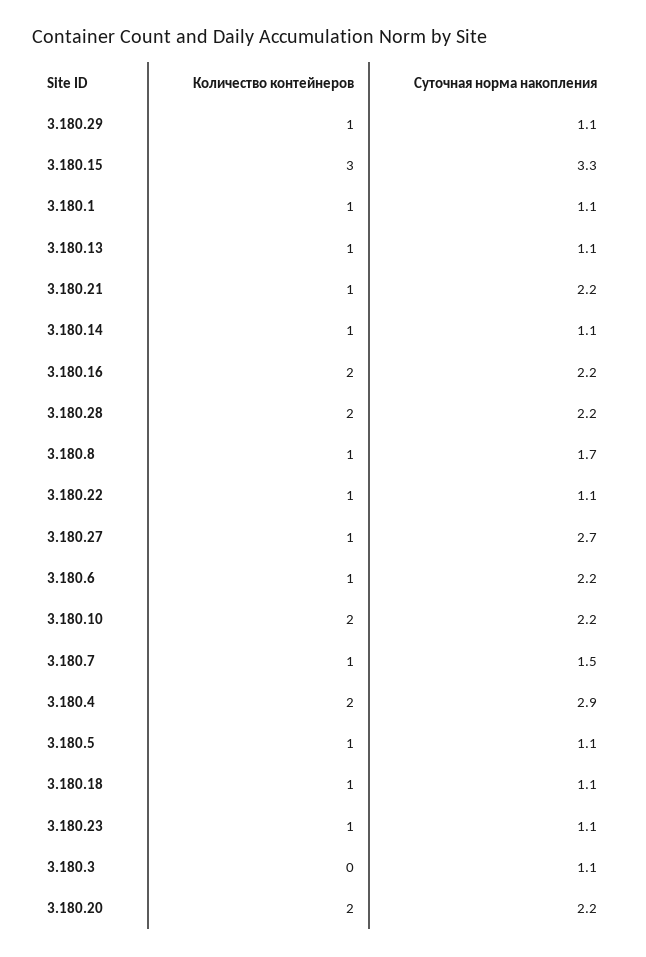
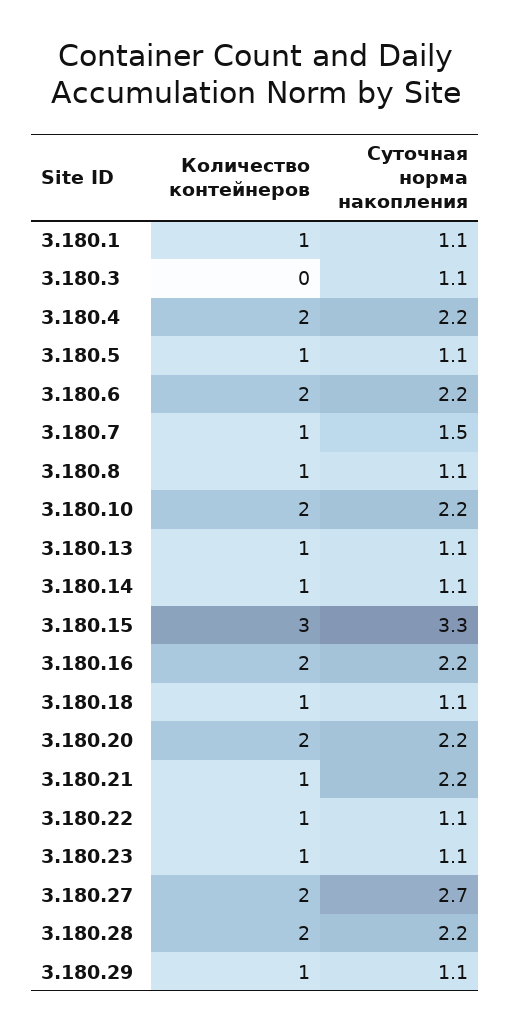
  {
    "Количество контейнеров": {
      "3.180.29": 1,
      "3.180.15": 3,
      "3.180.1": 1,
      "3.180.13": 1,
      "3.180.21": 1,
      "3.180.14": 1,
      "3.180.16": 2,
      "3.180.28": 2,
      "3.180.8": 1,
      "3.180.22": 1,
-     "3.180.27": 1,
+     "3.180.27": 2,
-     "3.180.6": 1,
+     "3.180.6": 2,
      "3.180.10": 2,
      "3.180.7": 1,
      "3.180.4": 2,
      "3.180.5": 1,
      "3.180.18": 1,
      "3.180.23": 1,
      "3.180.3": 0,
      "3.180.20": 2
    },
    "Суточная норма накопления": {
      "3.180.29": 1.1,
      "3.180.15": 3.3,
      "3.180.1": 1.1,
      "3.180.13": 1.1,
      "3.180.21": 2.2,
      "3.180.14": 1.1,
      "3.180.16": 2.2,
      "3.180.28": 2.2,
-     "3.180.8": 1.7,
+     "3.180.8": 1.1,
      "3.180.22": 1.1,
      "3.180.27": 2.7,
      "3.180.6": 2.2,
      "3.180.10": 2.2,
      "3.180.7": 1.5,
-     "3.180.4": 2.9,
+     "3.180.4": 2.2,
      "3.180.5": 1.1,
      "3.180.18": 1.1,
      "3.180.23": 1.1,
      "3.180.3": 1.1,
      "3.180.20": 2.2
    }
  }

